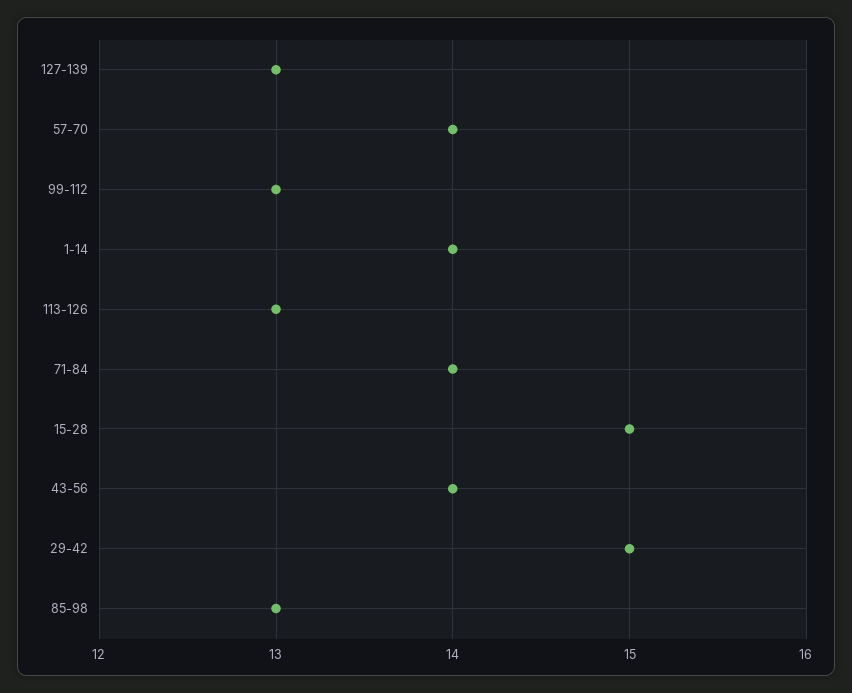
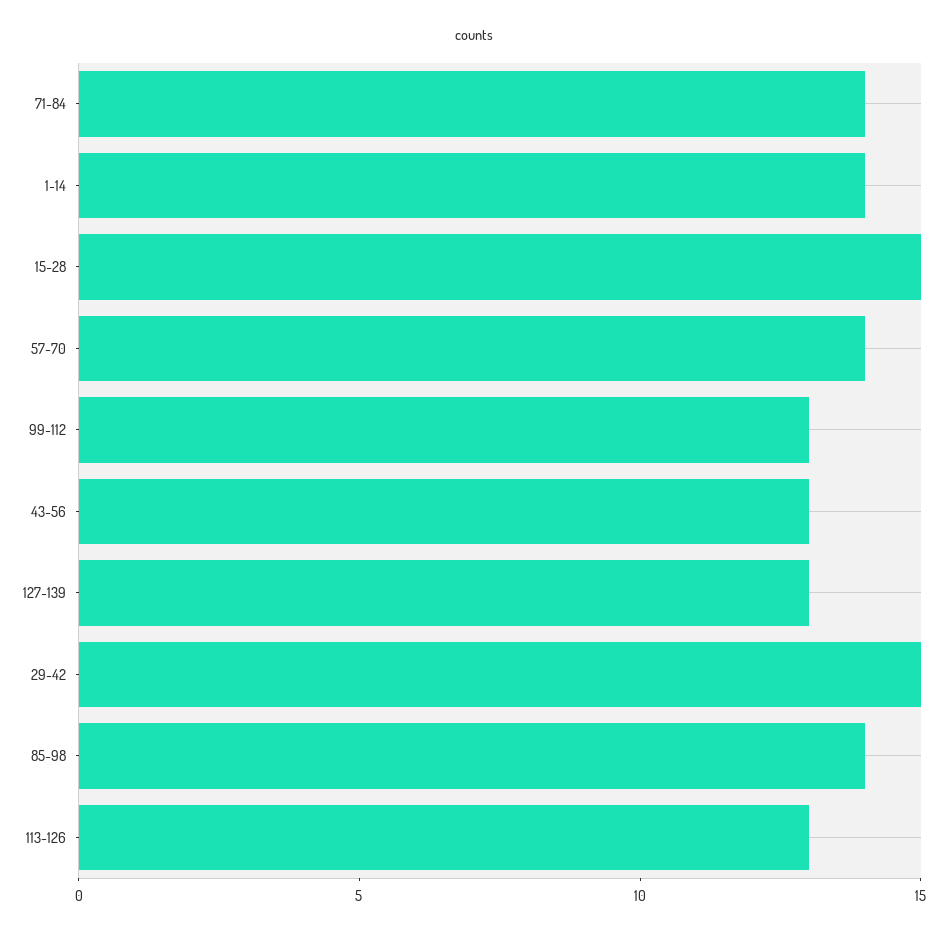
  {
    "127-139": 13,
    "57-70": 14,
    "99-112": 13,
    "1-14": 14,
    "113-126": 13,
    "71-84": 14,
    "15-28": 15,
-   "43-56": 14,
+   "43-56": 13,
    "29-42": 15,
-   "85-98": 13
+   "85-98": 14
  }

